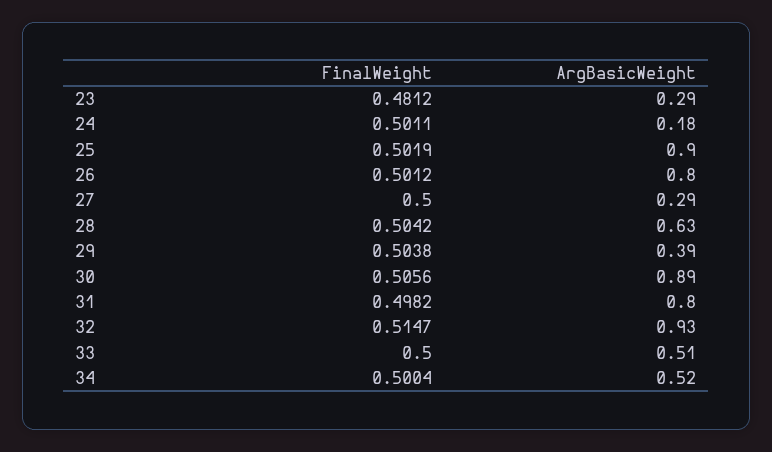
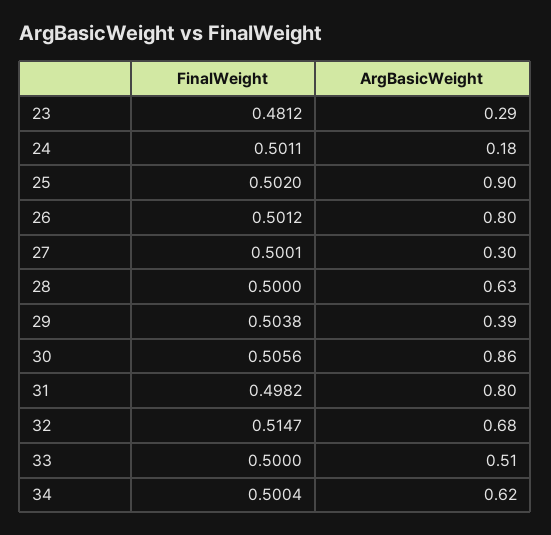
  {
    "FinalWeight": {
      "23": 0.4812,
      "24": 0.5011,
-     "25": 0.5019,
+     "25": 0.502,
      "26": 0.5012,
-     "27": 0.5,
+     "27": 0.5001,
-     "28": 0.5042,
+     "28": 0.5,
      "29": 0.5038,
      "30": 0.5056,
      "31": 0.4982,
      "32": 0.5147,
      "33": 0.5,
      "34": 0.5004
    },
    "ArgBasicWeight": {
      "23": 0.29,
      "24": 0.18,
      "25": 0.9,
      "26": 0.8,
-     "27": 0.29,
+     "27": 0.3,
      "28": 0.63,
      "29": 0.39,
-     "30": 0.89,
+     "30": 0.86,
      "31": 0.8,
-     "32": 0.93,
+     "32": 0.68,
      "33": 0.51,
-     "34": 0.52
+     "34": 0.62
    }
  }

